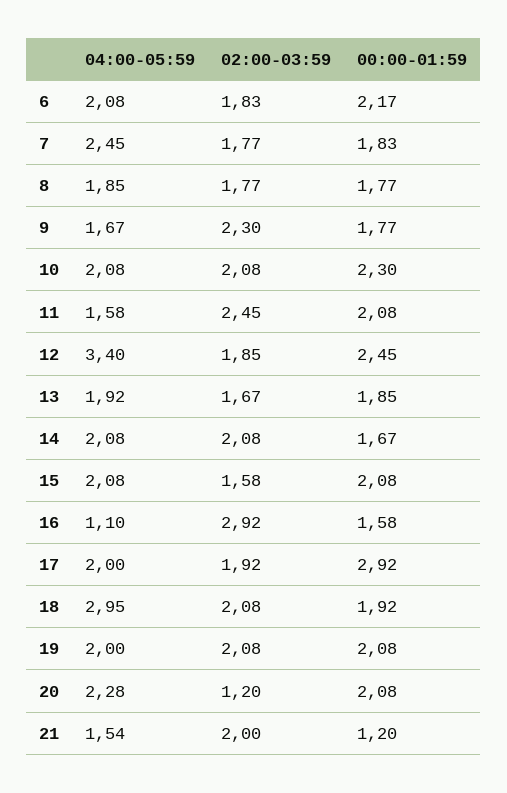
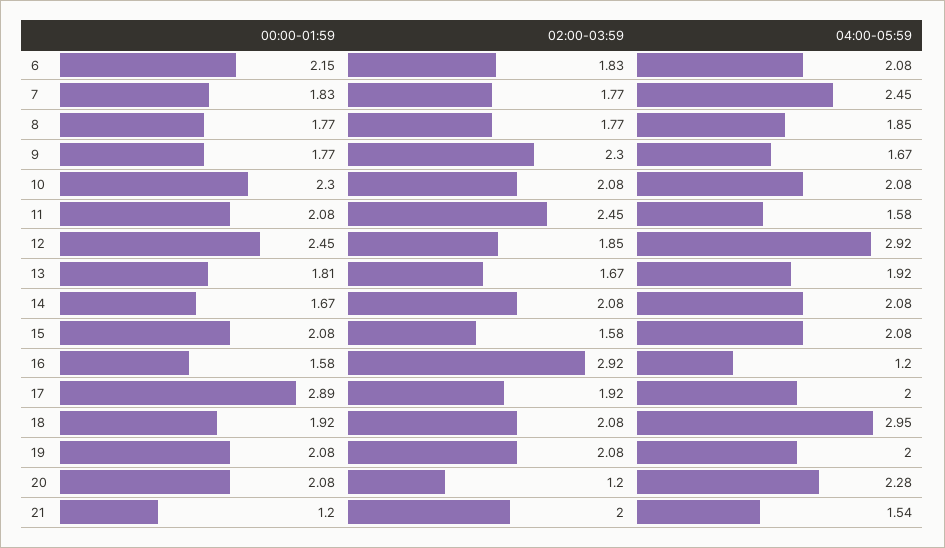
  {
    "04:00-05:59": {
      "6": 2.08,
      "7": 2.45,
      "8": 1.85,
      "9": 1.67,
      "10": 2.08,
      "11": 1.58,
-     "12": 3.4,
+     "12": 2.92,
      "13": 1.92,
      "14": 2.08,
      "15": 2.08,
-     "16": 1.1,
+     "16": 1.2,
      "17": 2,
      "18": 2.95,
      "19": 2,
      "20": 2.28,
      "21": 1.54
    },
    "02:00-03:59": {
      "6": 1.83,
      "7": 1.77,
      "8": 1.77,
      "9": 2.3,
      "10": 2.08,
      "11": 2.45,
      "12": 1.85,
      "13": 1.67,
      "14": 2.08,
      "15": 1.58,
      "16": 2.92,
      "17": 1.92,
      "18": 2.08,
      "19": 2.08,
      "20": 1.2,
      "21": 2
    },
    "00:00-01:59": {
-     "6": 2.17,
+     "6": 2.15,
      "7": 1.83,
      "8": 1.77,
      "9": 1.77,
      "10": 2.3,
      "11": 2.08,
      "12": 2.45,
-     "13": 1.85,
+     "13": 1.81,
      "14": 1.67,
      "15": 2.08,
      "16": 1.58,
-     "17": 2.92,
+     "17": 2.89,
      "18": 1.92,
      "19": 2.08,
      "20": 2.08,
      "21": 1.2
    }
  }

